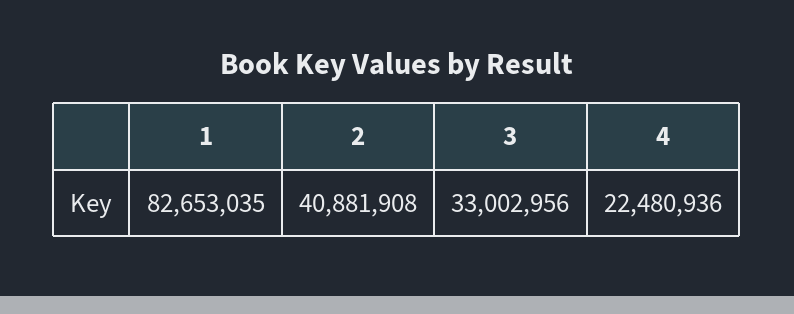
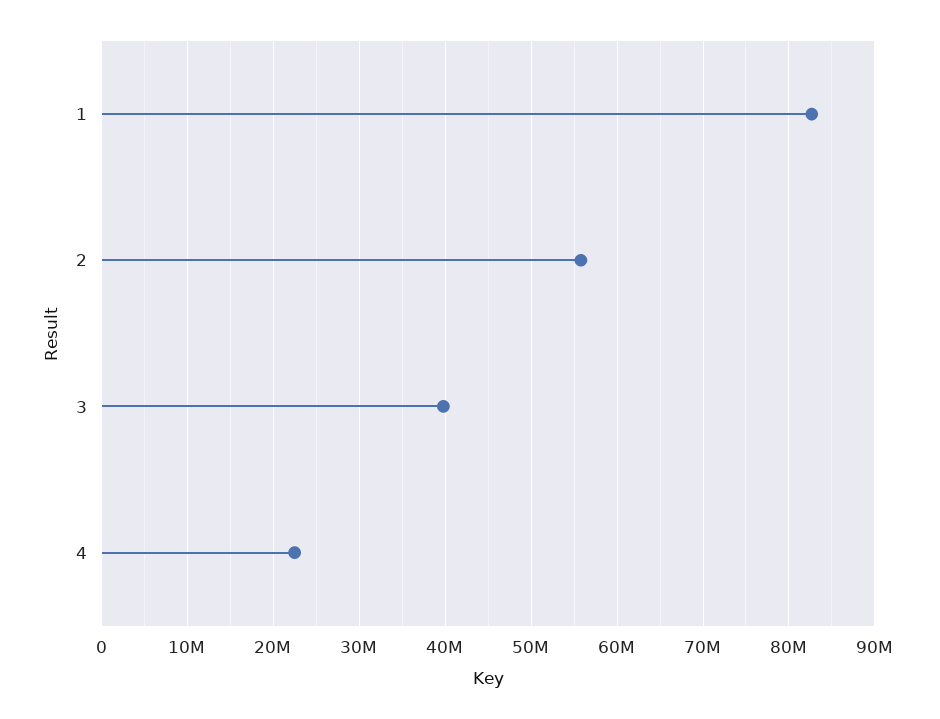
  {
    "1": 82653035,
-   "2": 40881908,
+   "2": 56000000,
-   "3": 33002956,
+   "3": 40000000,
    "4": 22480936
  }

